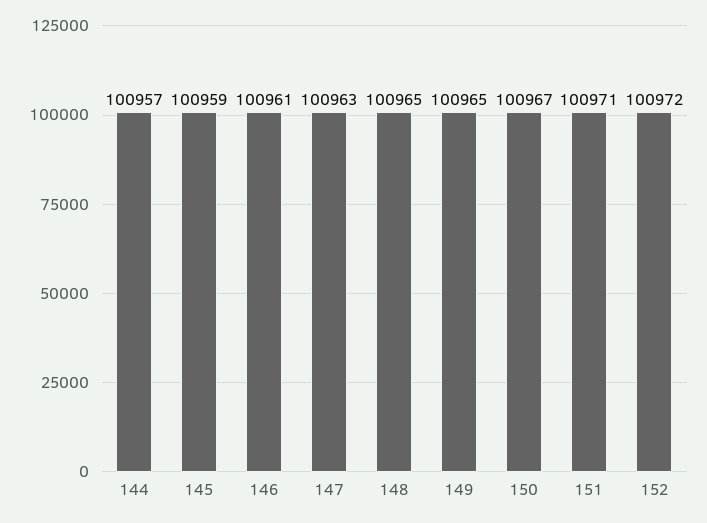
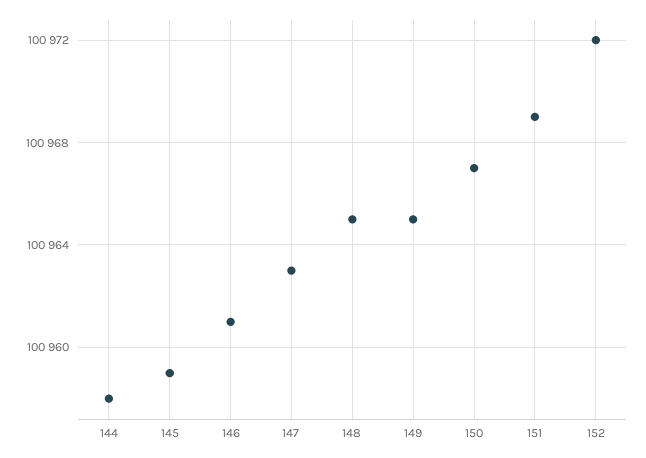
  {
-   "144": 100957,
+   "144": 100958,
    "145": 100959,
    "146": 100961,
    "147": 100963,
    "148": 100965,
    "149": 100965,
    "150": 100967,
-   "151": 100971,
+   "151": 100969,
    "152": 100972
  }

